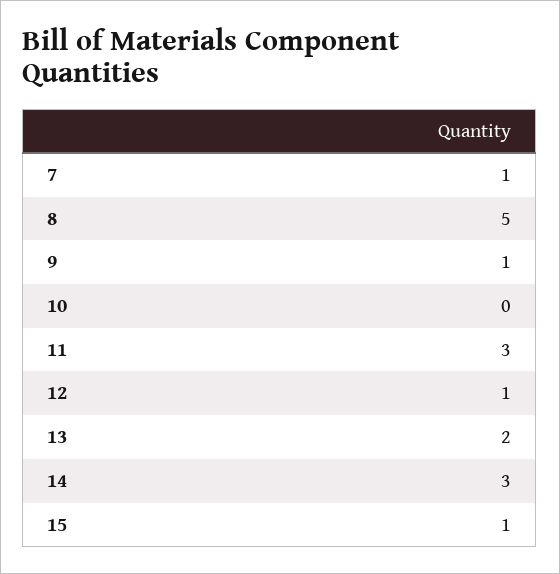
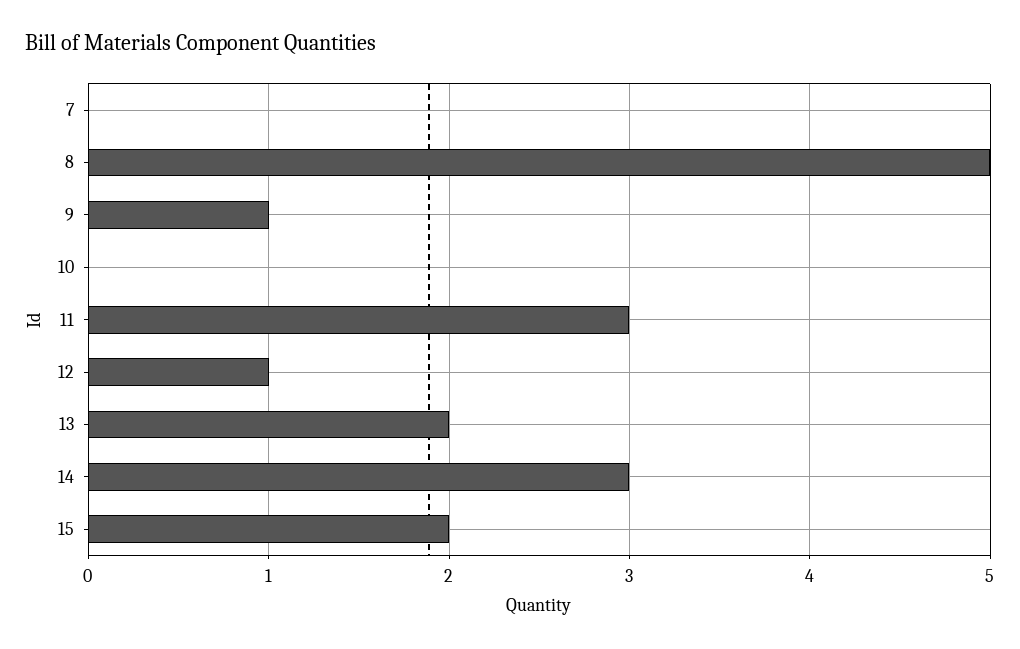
  {
-   "7": 1,
+   "7": 0,
    "8": 5,
    "9": 1,
    "10": 0,
    "11": 3,
    "12": 1,
    "13": 2,
    "14": 3,
-   "15": 1
+   "15": 2
  }

